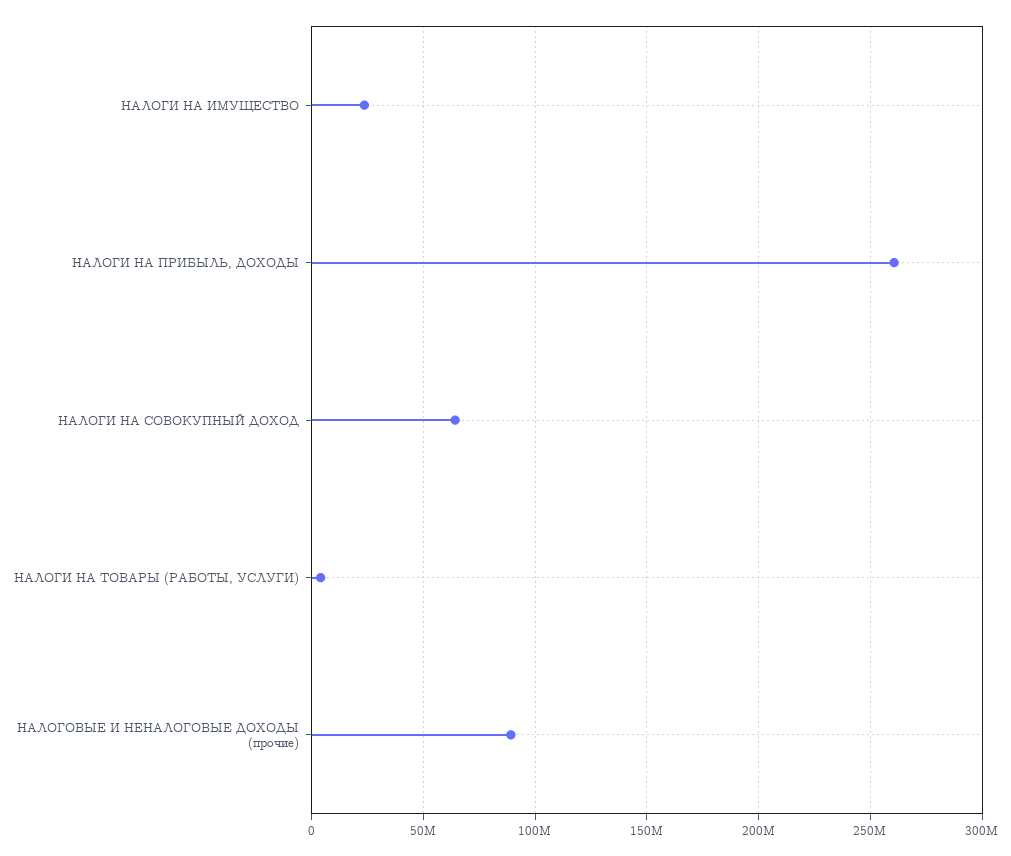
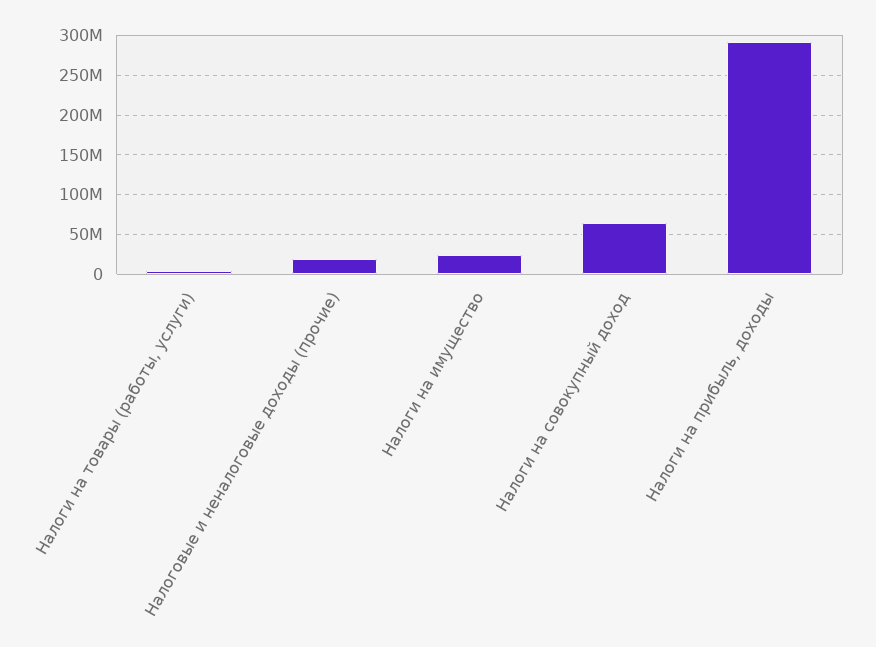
  {
    "НАЛОГИ НА ИМУЩЕСТВО": 25000000,
-   "НАЛОГИ НА ПРИБЫЛЬ, ДОХОДЫ": 260000000,
+   "НАЛОГИ НА ПРИБЫЛЬ, ДОХОДЫ": 290000000,
    "НАЛОГИ НА СОВОКУПНЫЙ ДОХОД": 65000000,
    "НАЛОГИ НА ТОВАРЫ (РАБОТЫ, УСЛУГИ)": 5000000,
-   "НАЛОГОВЫЕ И НЕНАЛОГОВЫЕ ДОХОДЫ (прочие)": 90000000
+   "НАЛОГОВЫЕ И НЕНАЛОГОВЫЕ ДОХОДЫ (прочие)": 20000000
  }

